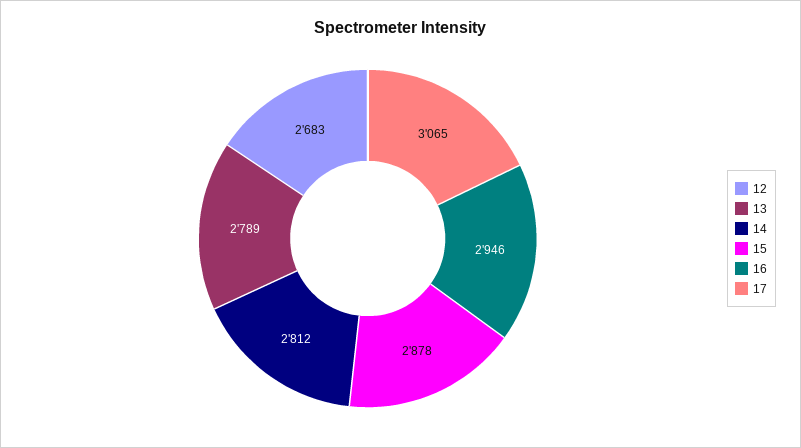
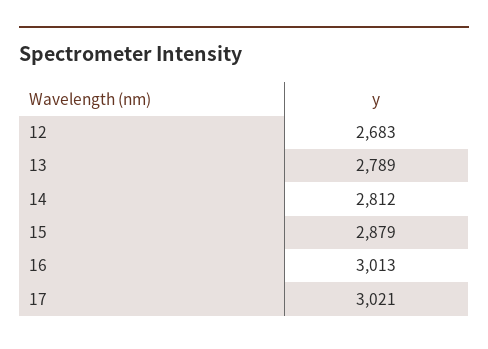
  {
    "12": 2683,
    "13": 2789,
    "14": 2812,
-   "15": 2878,
+   "15": 2879,
-   "16": 2946,
+   "16": 3013,
-   "17": 3065
+   "17": 3021
  }

